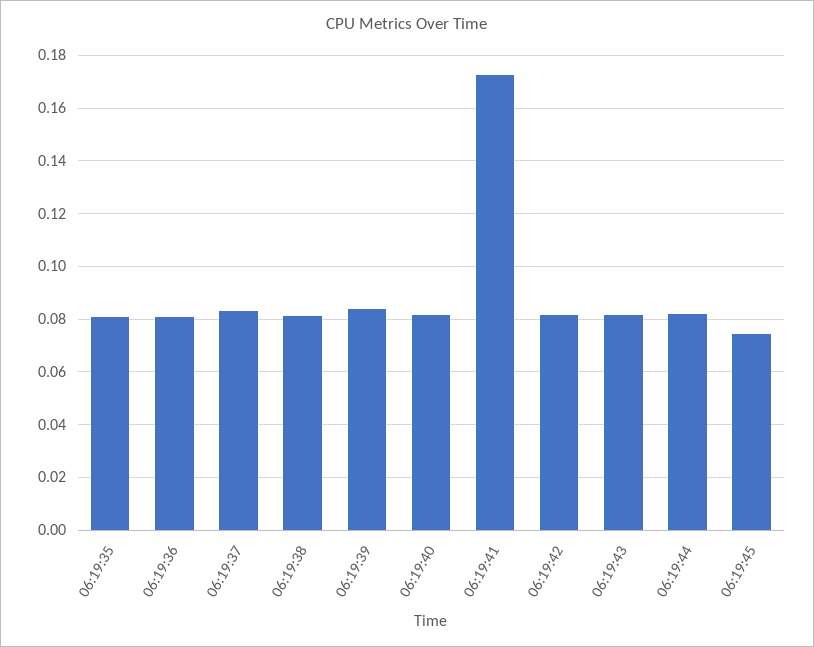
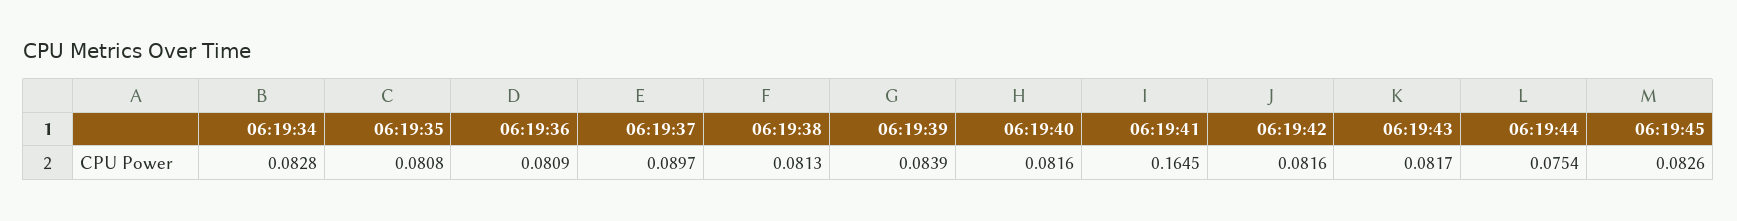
  {
    "06:19:35": 0.0808,
    "06:19:36": 0.0809,
-   "06:19:37": 0.0825,
+   "06:19:37": 0.0897,
    "06:19:38": 0.0813,
    "06:19:39": 0.0839,
    "06:19:40": 0.0816,
-   "06:19:41": 0.1725,
+   "06:19:41": 0.1645,
    "06:19:42": 0.0816,
    "06:19:43": 0.0817,
-   "06:19:44": 0.0825,
+   "06:19:44": 0.0754,
-   "06:19:45": 0.075
+   "06:19:45": 0.0826,
+   "06:19:34": 0.0828
  }

